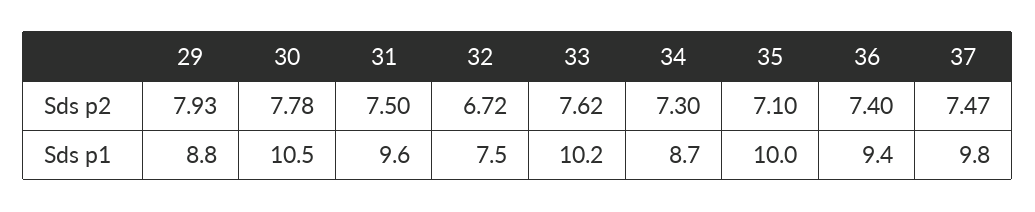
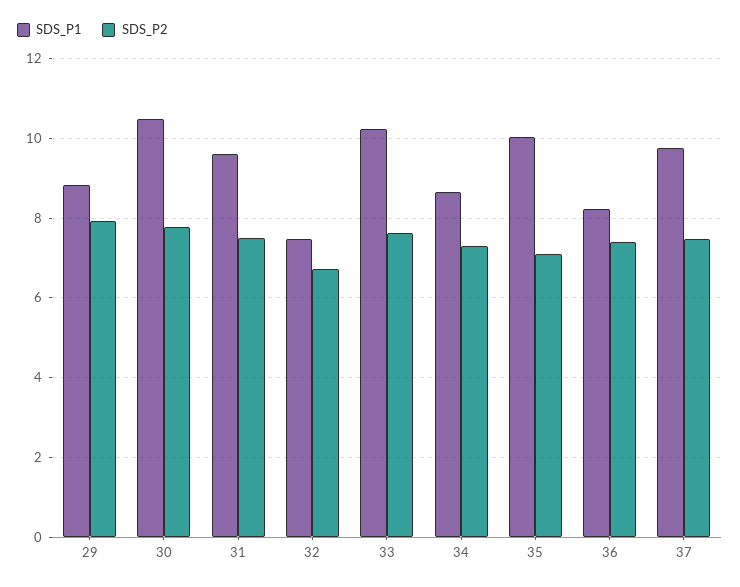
  {
    "Sds p2": {
      "29": 7.93,
      "30": 7.78,
      "31": 7.5,
      "32": 6.72,
      "33": 7.62,
      "34": 7.3,
      "35": 7.1,
      "36": 7.4,
      "37": 7.47
    },
    "Sds p1": {
      "29": 8.8,
      "30": 10.5,
      "31": 9.6,
      "32": 7.5,
      "33": 10.2,
      "34": 8.7,
      "35": 10,
-     "36": 9.4,
+     "36": 8.2,
      "37": 9.8
    }
  }

